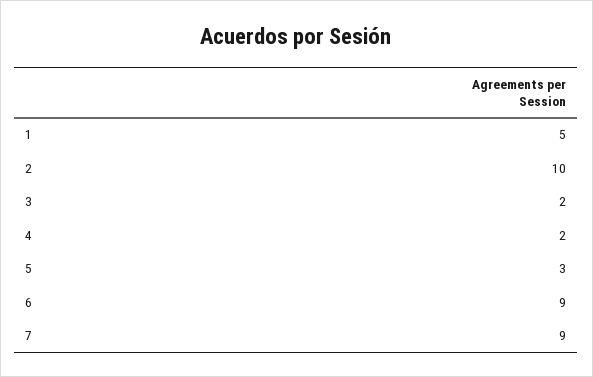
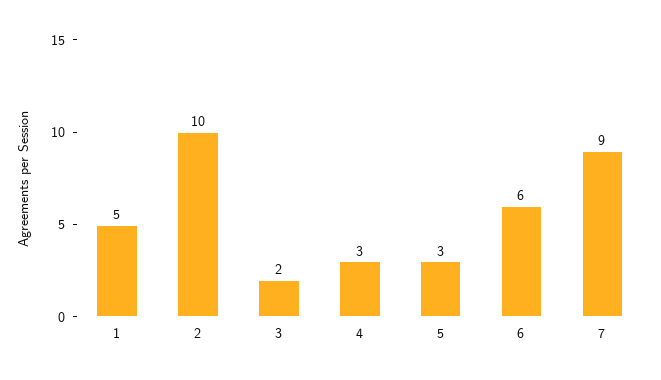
  {
    "1": 5,
    "2": 10,
    "3": 2,
-   "4": 2,
+   "4": 3,
    "5": 3,
-   "6": 9,
+   "6": 6,
    "7": 9
  }

